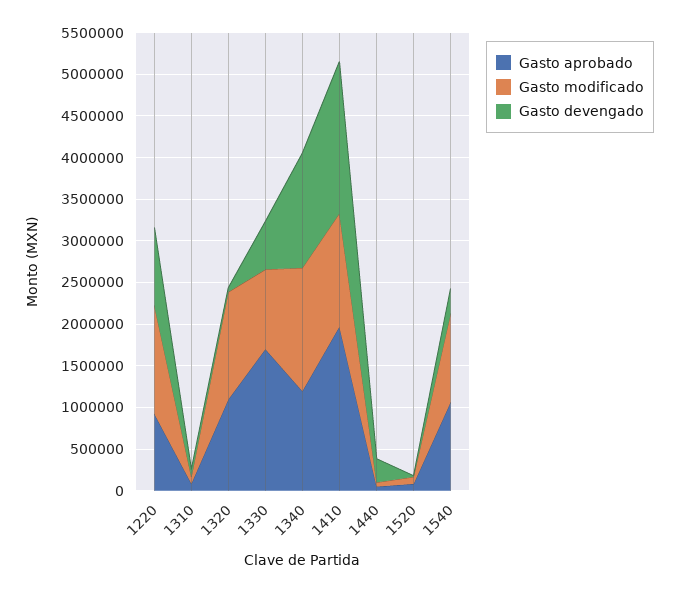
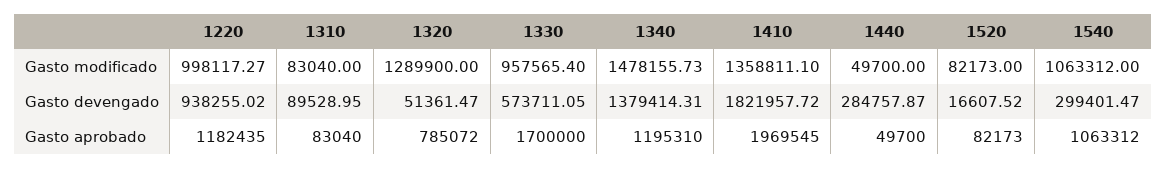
  {
    "Gasto aprobado": {
-     "1220": 900000,
+     "1220": 1182435,
      "1310": 83040,
-     "1320": 1100000,
+     "1320": 785072,
      "1330": 1700000,
      "1340": 1195310,
      "1410": 1969545,
      "1440": 49700,
      "1520": 82173,
      "1540": 1063312
    },
    "Gasto modificado": {
-     "1220": 1300000,
+     "1220": 998117.27,
      "1310": 83040,
      "1320": 1289900,
      "1330": 957565.4,
      "1340": 1478155.73,
      "1410": 1358811.1,
      "1440": 49700,
      "1520": 82173,
      "1540": 1063312
    },
    "Gasto devengado": {
      "1220": 938255.02,
      "1310": 89528.95,
      "1320": 51361.47,
      "1330": 573711.05,
      "1340": 1379414.31,
      "1410": 1821957.72,
      "1440": 284757.87,
      "1520": 16607.52,
      "1540": 299401.47
    }
  }

